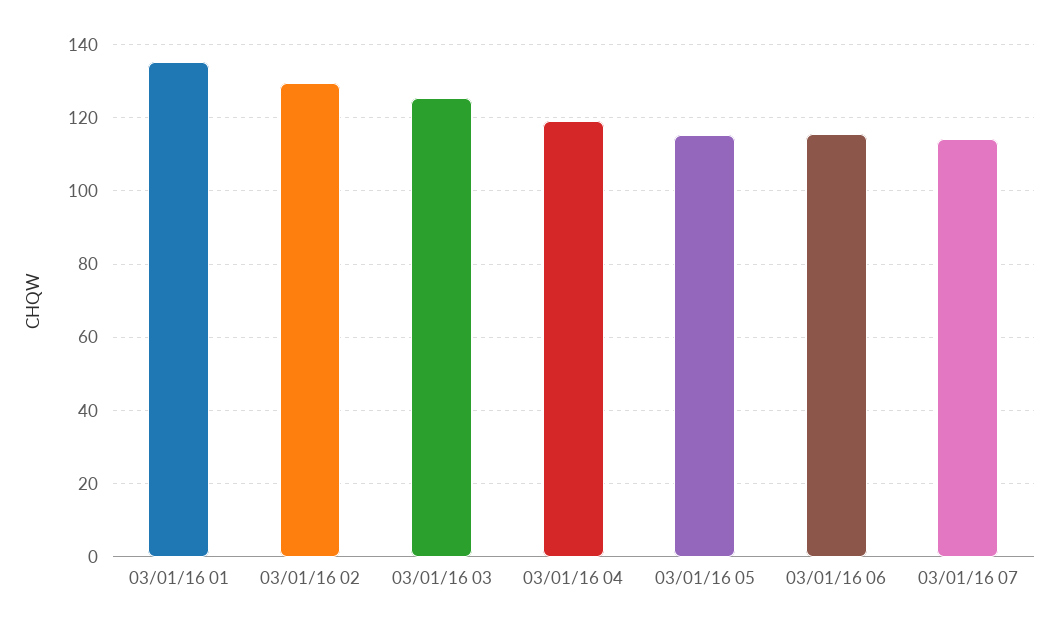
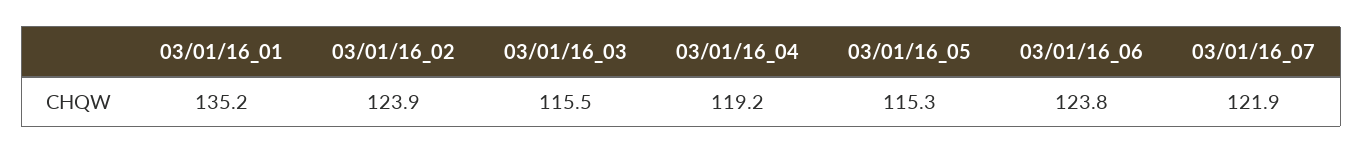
  {
    "03/01/16 01": 135.2,
-   "03/01/16 02": 130,
+   "03/01/16 02": 123.9,
-   "03/01/16 03": 126,
+   "03/01/16 03": 115.5,
    "03/01/16 04": 119.2,
    "03/01/16 05": 115.3,
-   "03/01/16 06": 116,
+   "03/01/16 06": 123.8,
-   "03/01/16 07": 114
+   "03/01/16 07": 121.9
  }

